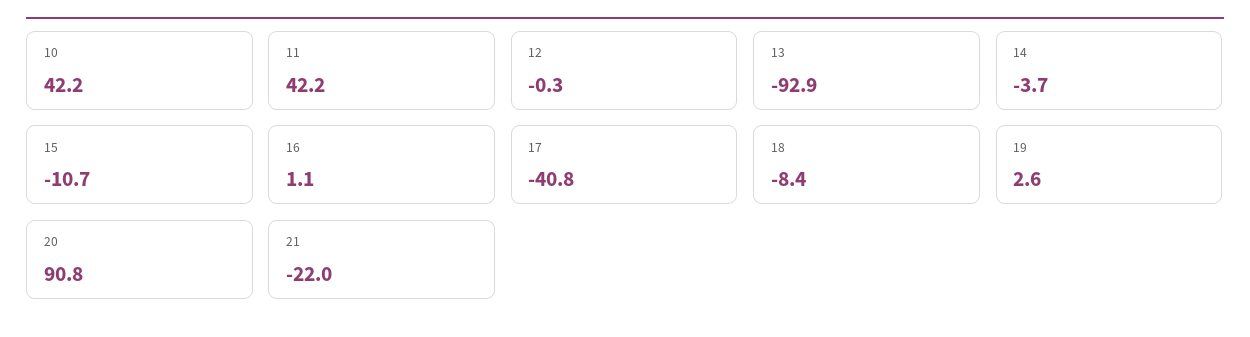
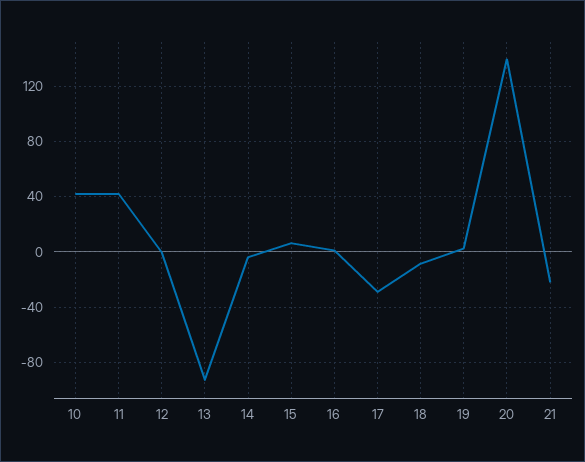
  {
    "10": 42.2,
    "11": 42.2,
    "12": -0.3,
    "13": -92.9,
    "14": -3.7,
-   "15": -10.7,
+   "15": 5,
    "16": 1.1,
-   "17": -40.8,
+   "17": -30,
    "18": -8.4,
    "19": 2.6,
-   "20": 90.8,
+   "20": 140,
    "21": -22
  }

